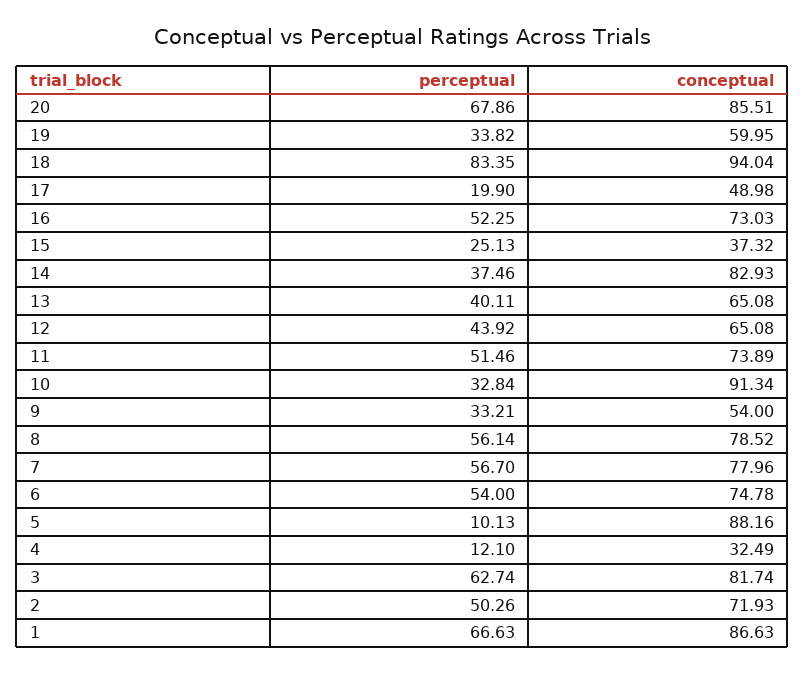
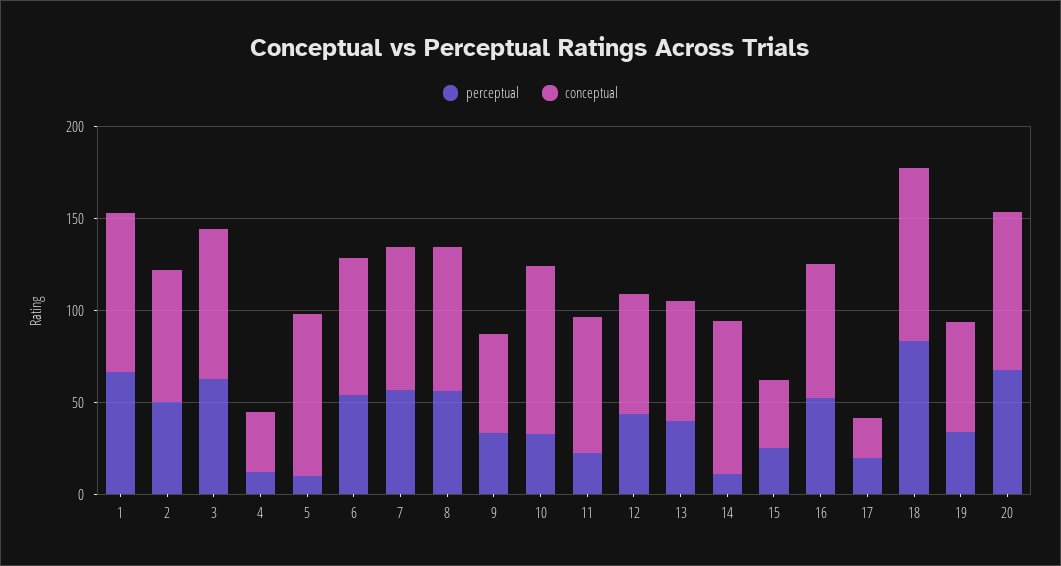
  {
    "perceptual": {
      "20": 67.86,
      "19": 33.82,
      "18": 83.35,
      "17": 19.9,
      "16": 52.25,
      "15": 25.13,
-     "14": 37.46,
+     "14": 10,
      "13": 40.11,
      "12": 43.92,
-     "11": 51.46,
+     "11": 20,
      "10": 32.84,
      "9": 33.21,
      "8": 56.14,
      "7": 56.7,
      "6": 54,
      "5": 10.13,
      "4": 12.1,
      "3": 62.74,
      "2": 50.26,
      "1": 66.63
    },
    "conceptual": {
      "20": 85.51,
      "19": 59.95,
      "18": 94.04,
-     "17": 48.98,
+     "17": 20,
      "16": 73.03,
      "15": 37.32,
      "14": 82.93,
      "13": 65.08,
      "12": 65.08,
      "11": 73.89,
      "10": 91.34,
      "9": 54,
      "8": 78.52,
      "7": 77.96,
      "6": 74.78,
      "5": 88.16,
      "4": 32.49,
      "3": 81.74,
      "2": 71.93,
      "1": 86.63
    }
  }

